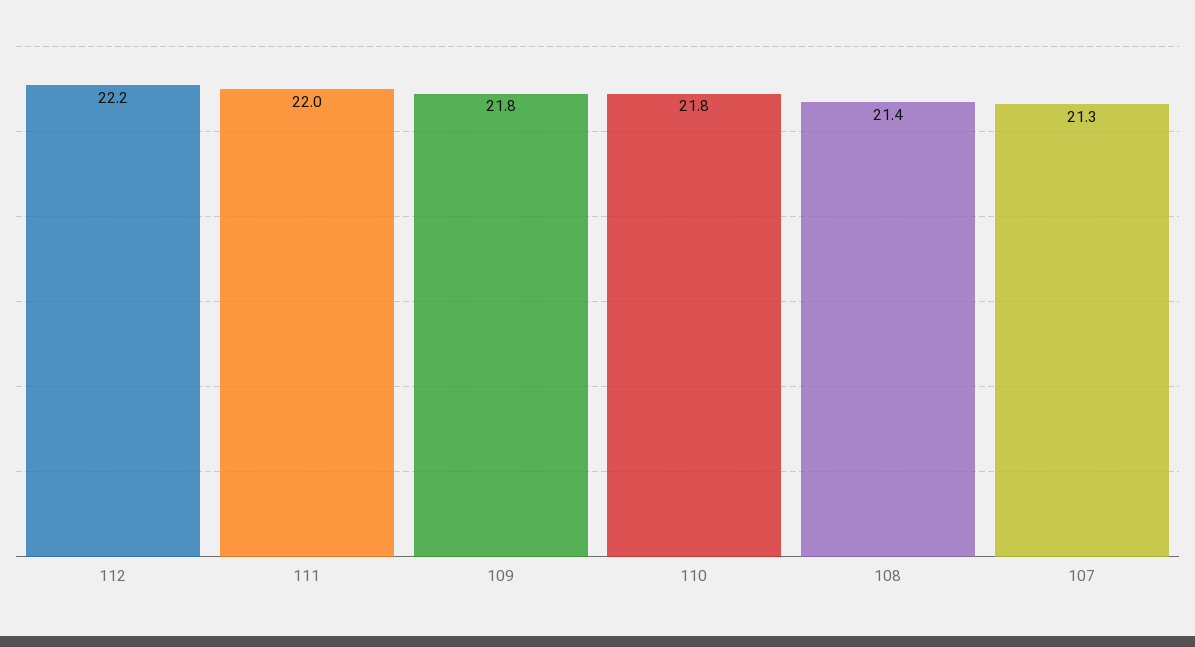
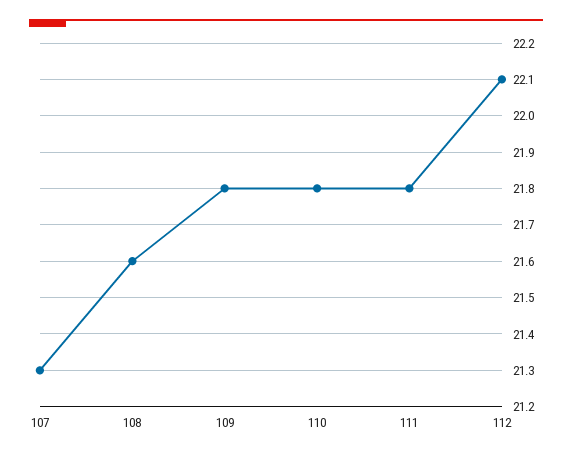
  {
-   "112": 22.2,
+   "112": 22.1,
-   "111": 22,
+   "111": 21.8,
    "109": 21.8,
    "110": 21.8,
-   "108": 21.4,
+   "108": 21.6,
    "107": 21.3
  }

